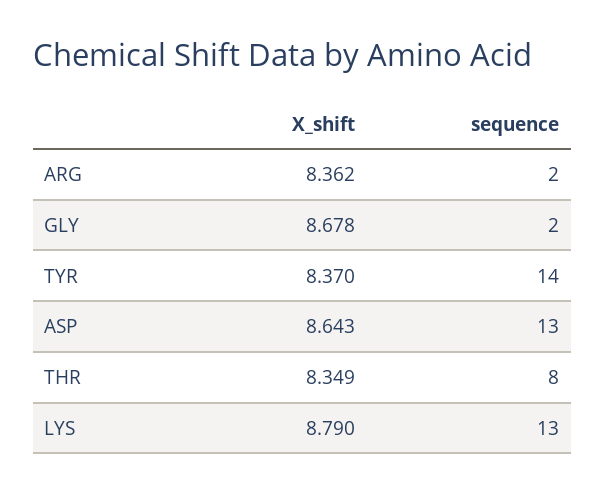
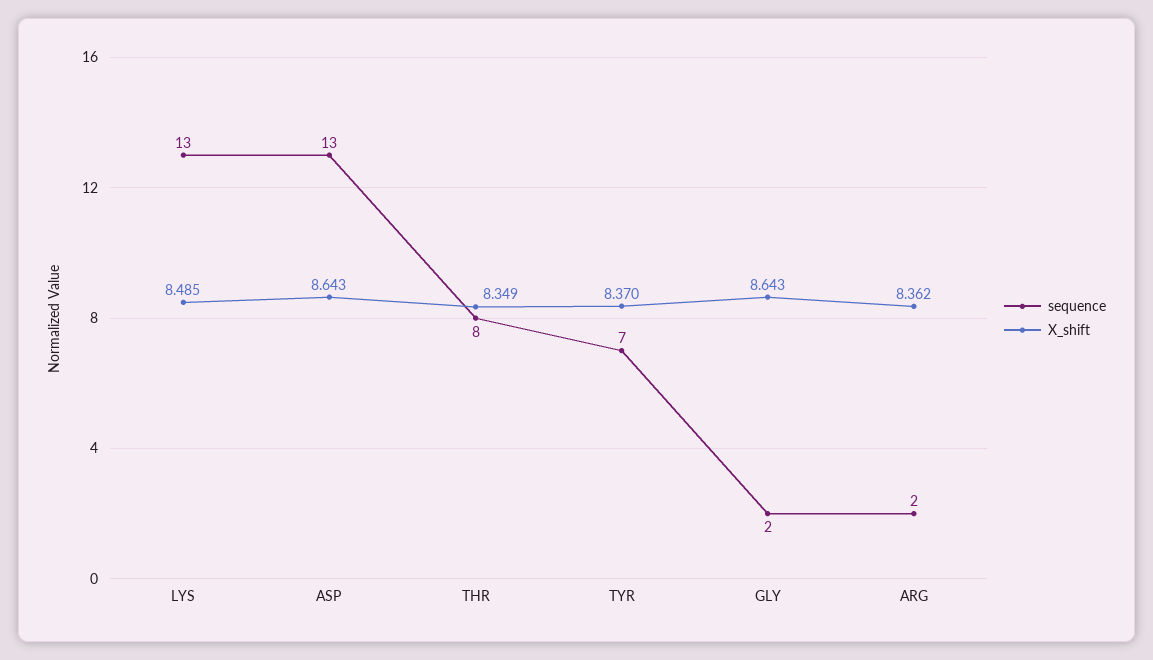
  {
    "X_shift": {
      "ARG": 8.362,
-     "GLY": 8.678,
+     "GLY": 8.643,
      "TYR": 8.37,
      "ASP": 8.643,
      "THR": 8.349,
-     "LYS": 8.79
+     "LYS": 8.485
    },
    "sequence": {
      "ARG": 2,
      "GLY": 2,
-     "TYR": 14,
+     "TYR": 7,
      "ASP": 13,
      "THR": 8,
      "LYS": 13
    }
  }

